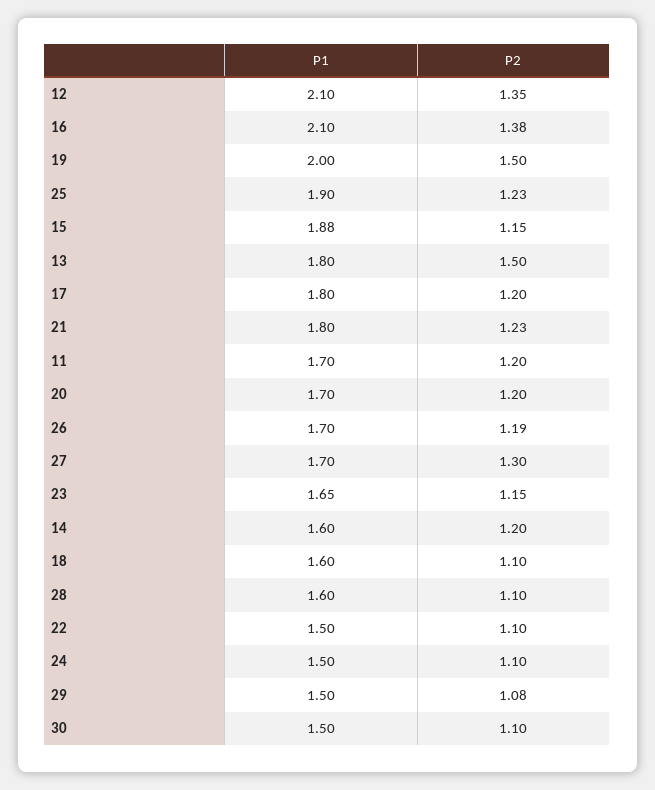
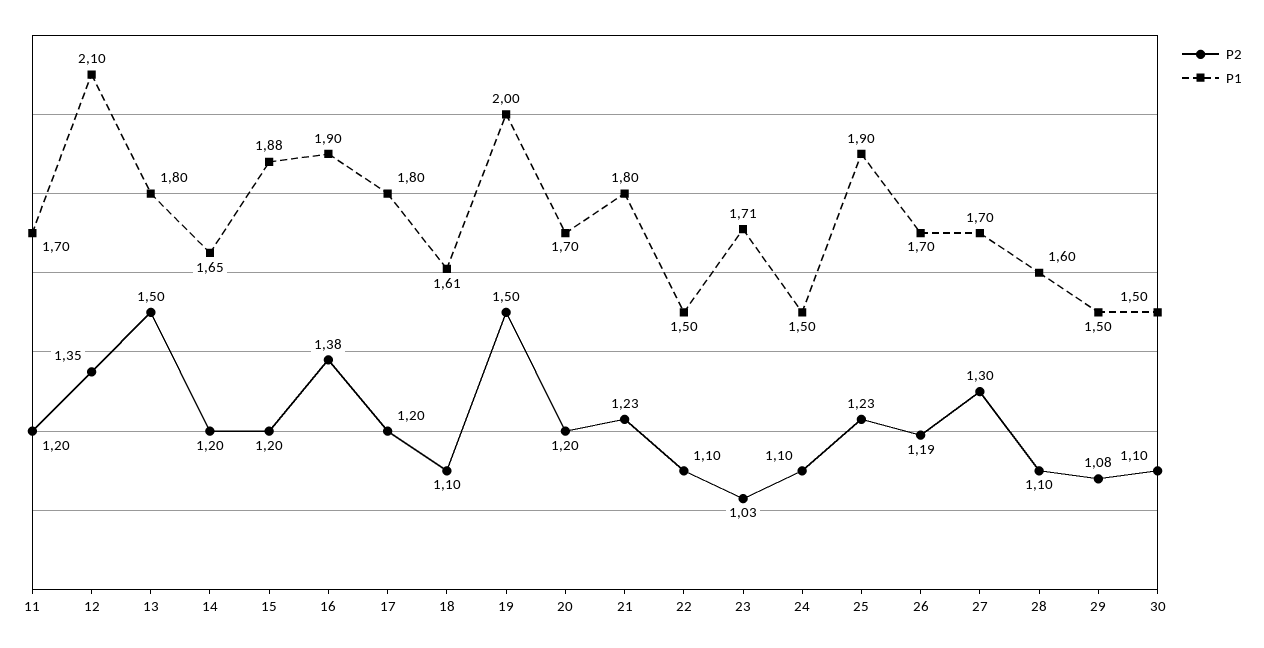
  {
    "P1": {
      "12": 2.1,
-     "16": 2.1,
+     "16": 1.9,
      "19": 2,
      "25": 1.9,
      "15": 1.88,
      "13": 1.8,
      "17": 1.8,
      "21": 1.8,
      "11": 1.7,
      "20": 1.7,
      "26": 1.7,
      "27": 1.7,
-     "23": 1.65,
+     "23": 1.71,
-     "14": 1.6,
+     "14": 1.65,
-     "18": 1.6,
+     "18": 1.61,
      "28": 1.6,
      "22": 1.5,
      "24": 1.5,
      "29": 1.5,
      "30": 1.5
    },
    "P2": {
      "12": 1.35,
      "16": 1.38,
      "19": 1.5,
      "25": 1.23,
-     "15": 1.15,
+     "15": 1.2,
      "13": 1.5,
      "17": 1.2,
      "21": 1.23,
      "11": 1.2,
      "20": 1.2,
      "26": 1.19,
      "27": 1.3,
-     "23": 1.15,
+     "23": 1.03,
      "14": 1.2,
      "18": 1.1,
      "28": 1.1,
      "22": 1.1,
      "24": 1.1,
      "29": 1.08,
      "30": 1.1
    }
  }

